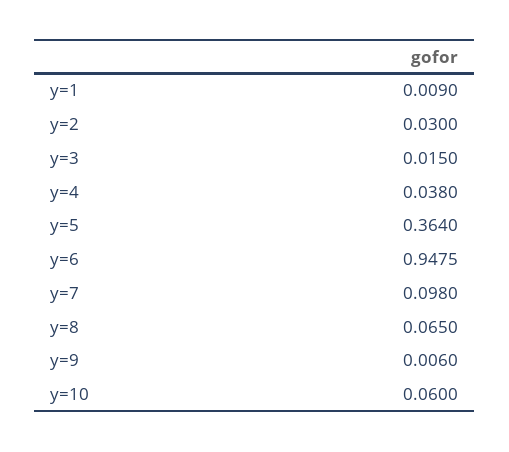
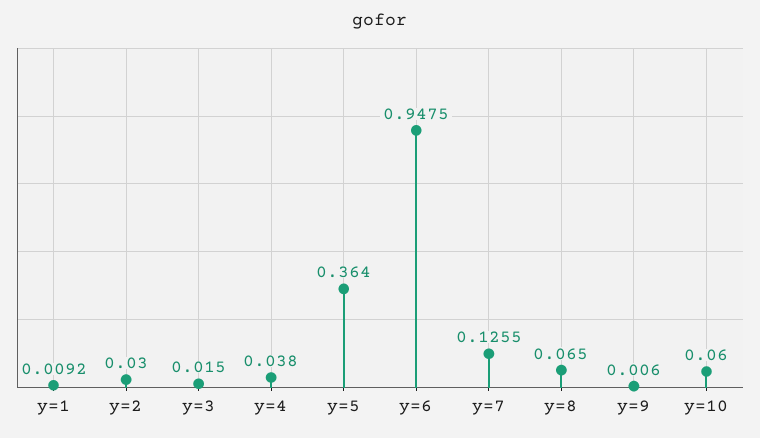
  {
-   "y=1": 0.009,
+   "y=1": 0.0092,
    "y=2": 0.03,
    "y=3": 0.015,
    "y=4": 0.038,
    "y=5": 0.364,
    "y=6": 0.9475,
-   "y=7": 0.098,
+   "y=7": 0.1255,
    "y=8": 0.065,
    "y=9": 0.006,
    "y=10": 0.06
  }

